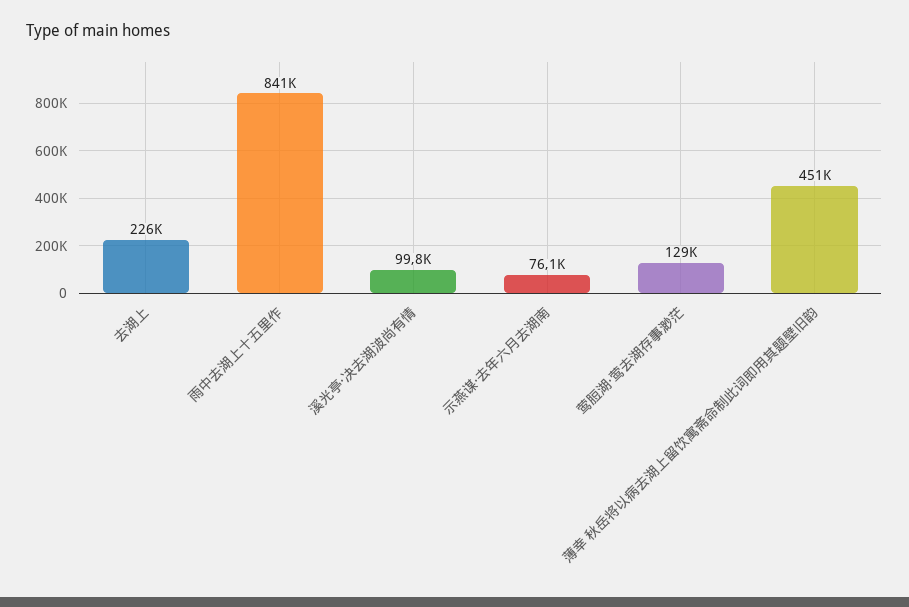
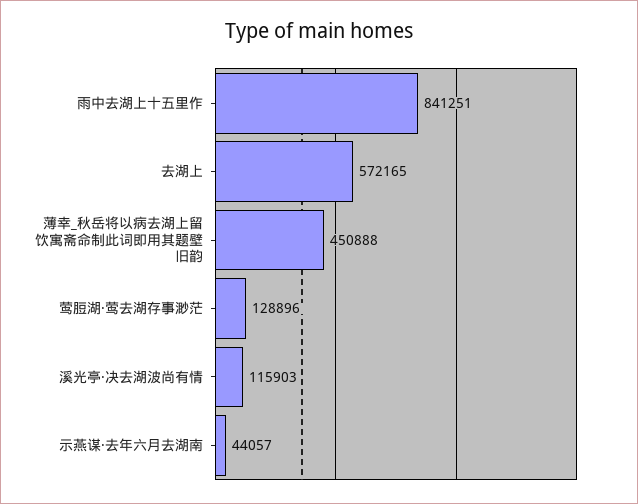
  {
-   "去湖上": 226000,
+   "去湖上": 572165,
    "雨中去湖上十五里作": 841251,
-   "溪光亭·决去湖波尚有情": 99800,
+   "溪光亭·决去湖波尚有情": 115903,
-   "示燕谋·去年六月去湖南": 76100,
+   "示燕谋·去年六月去湖南": 44057,
    "莺脰湖·莺去湖存事渺茫": 128896,
    "薄幸 秋岳将以病去湖上留饮寓斋命制此词即用其题壁旧韵": 450888
  }

